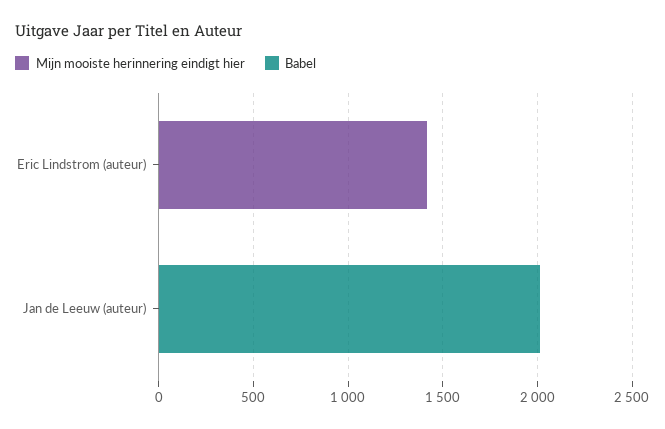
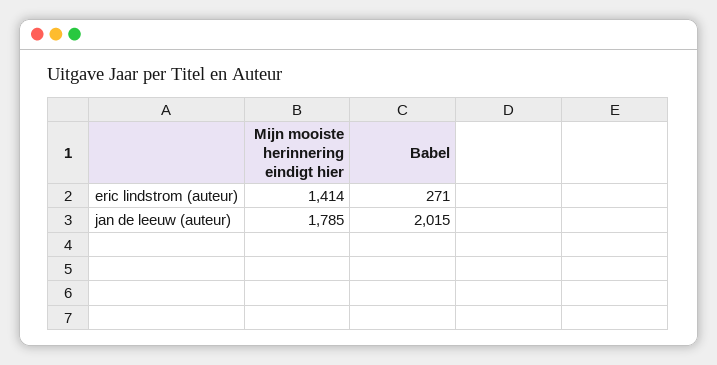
  {
    "Mijn mooiste herinnering eindigt hier": {
      "Eric Lindstrom (auteur)": 1414,
-     "Jan de Leeuw (auteur)": 0
+     "Jan de Leeuw (auteur)": 1785
    },
    "Babel": {
-     "Eric Lindstrom (auteur)": 0,
+     "Eric Lindstrom (auteur)": 271,
      "Jan de Leeuw (auteur)": 2015
    }
  }

